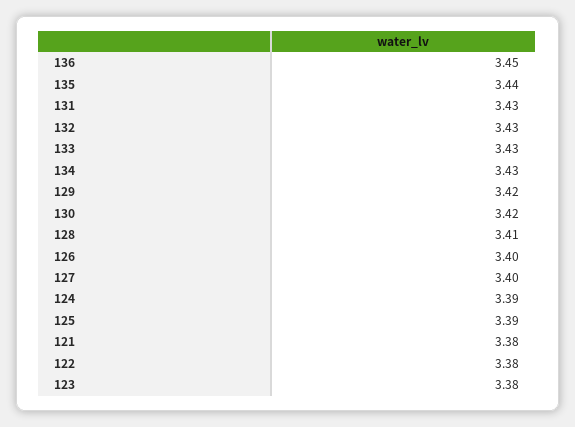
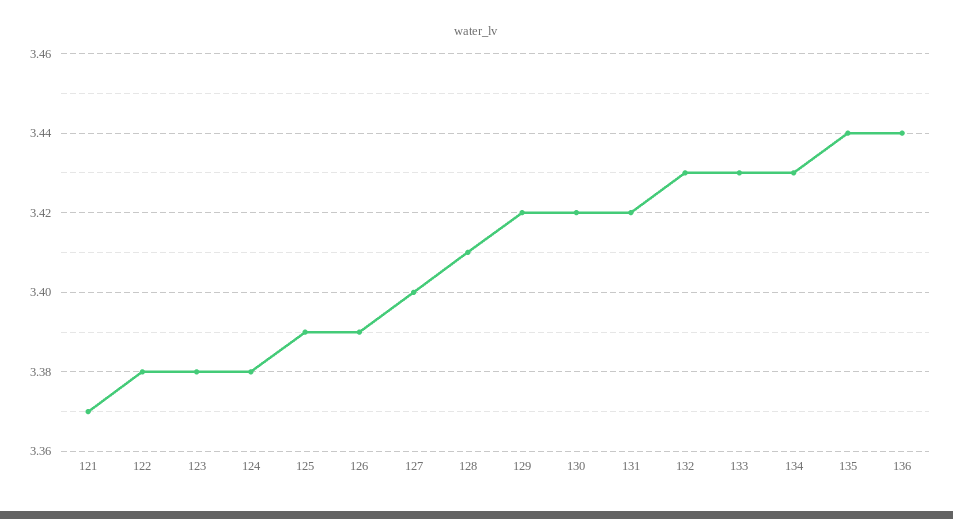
  {
-   "136": 3.45,
+   "136": 3.44,
    "135": 3.44,
-   "131": 3.43,
+   "131": 3.42,
    "132": 3.43,
    "133": 3.43,
    "134": 3.43,
    "129": 3.42,
    "130": 3.42,
    "128": 3.41,
-   "126": 3.4,
+   "126": 3.39,
    "127": 3.4,
-   "124": 3.39,
+   "124": 3.38,
    "125": 3.39,
-   "121": 3.38,
+   "121": 3.37,
    "122": 3.38,
    "123": 3.38
  }

